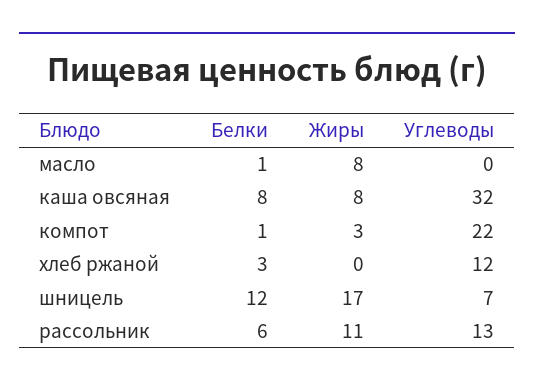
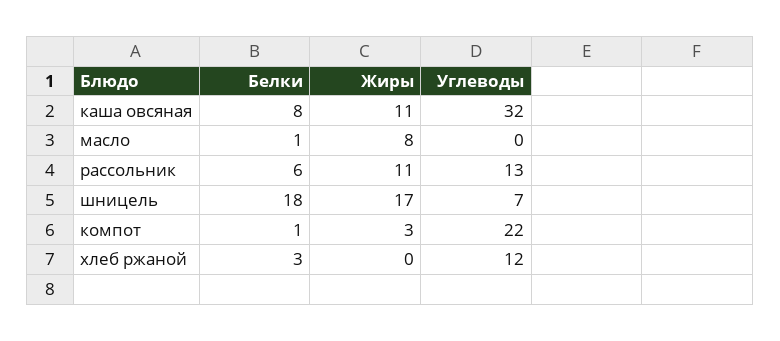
  {
    "Белки": {
      "масло": 1,
      "каша овсяная": 8,
      "компот": 1,
      "хлеб ржаной": 3,
-     "шницель": 12,
+     "шницель": 18,
      "рассольник": 6
    },
    "Жиры": {
      "масло": 8,
-     "каша овсяная": 8,
+     "каша овсяная": 11,
      "компот": 3,
      "хлеб ржаной": 0,
      "шницель": 17,
      "рассольник": 11
    },
    "Углеводы": {
      "масло": 0,
      "каша овсяная": 32,
      "компот": 22,
      "хлеб ржаной": 12,
      "шницель": 7,
      "рассольник": 13
    }
  }

